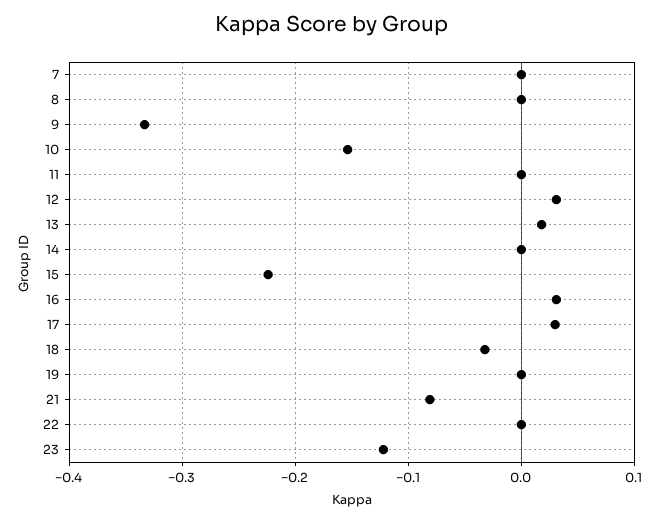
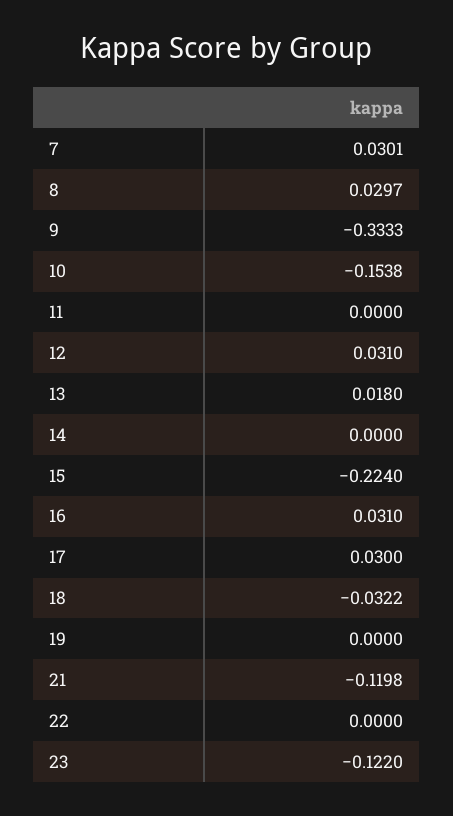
  {
-   "7": 0,
+   "7": 0.0301,
-   "8": 0,
+   "8": 0.0297,
    "9": -0.3333,
    "10": -0.1538,
    "11": 0,
    "12": 0.031,
    "13": 0.018,
    "14": 0,
    "15": -0.224,
    "16": 0.031,
    "17": 0.03,
    "18": -0.0322,
    "19": 0,
-   "21": -0.08,
+   "21": -0.1198,
    "22": 0,
    "23": -0.122
  }

